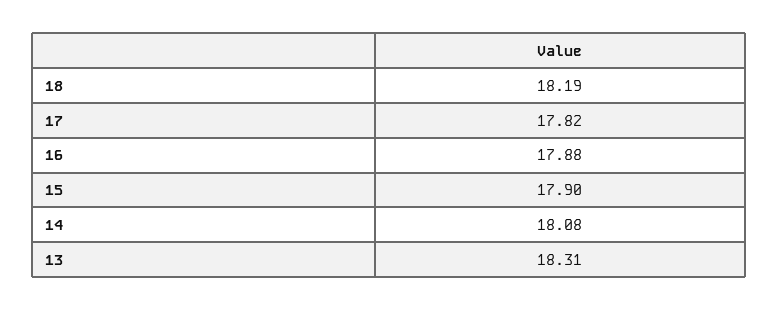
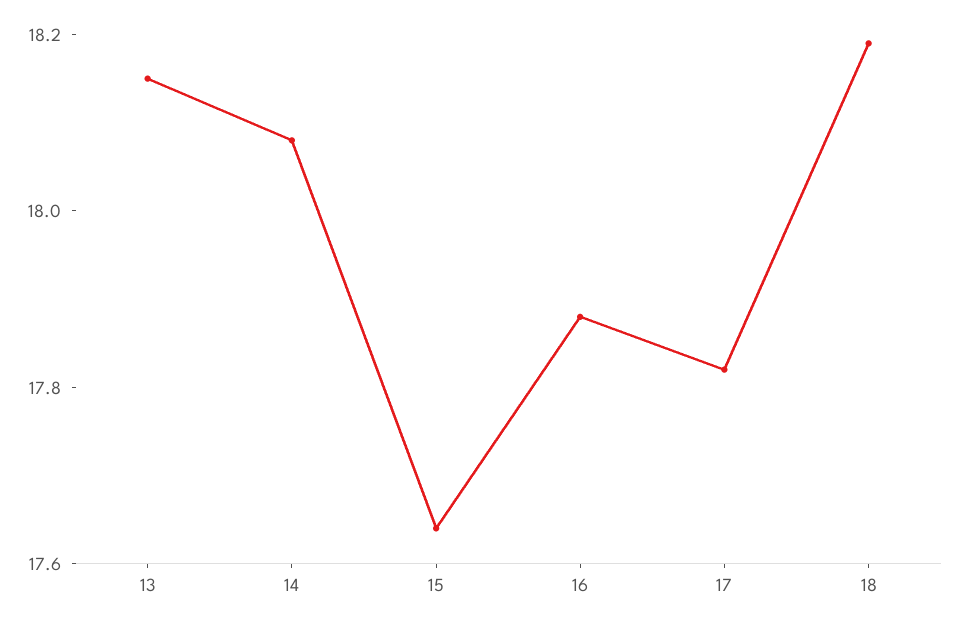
  {
    "18": 18.19,
    "17": 17.82,
    "16": 17.88,
-   "15": 17.9,
+   "15": 17.65,
    "14": 18.08,
-   "13": 18.31
+   "13": 18.15
  }

